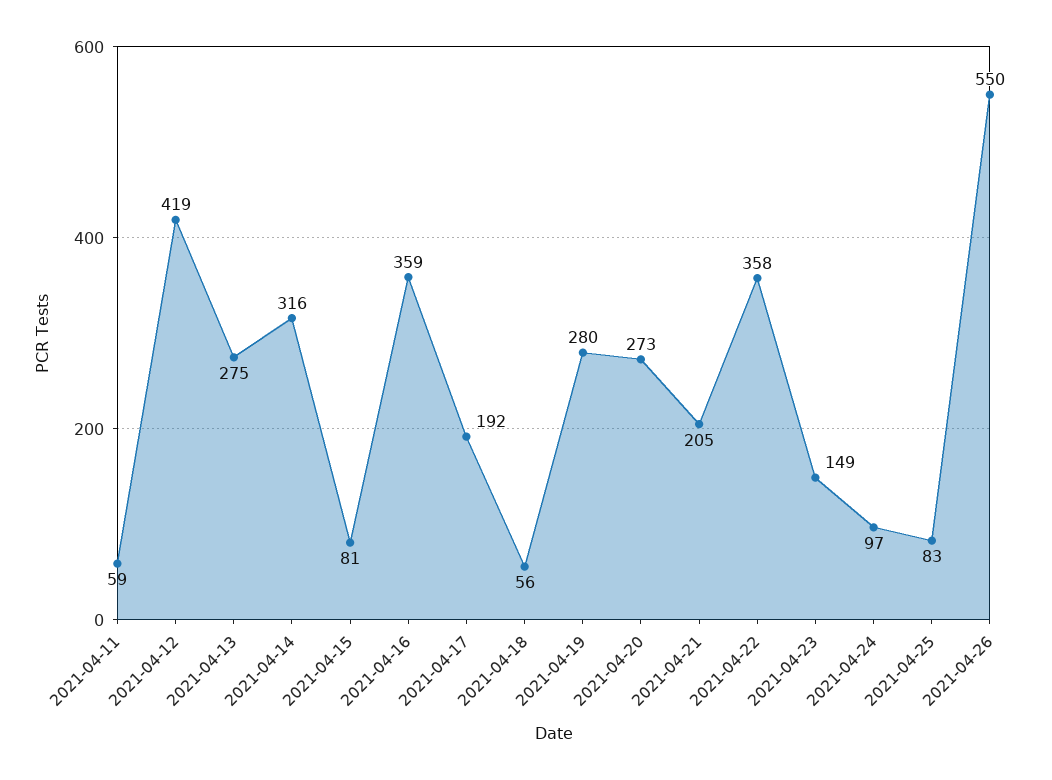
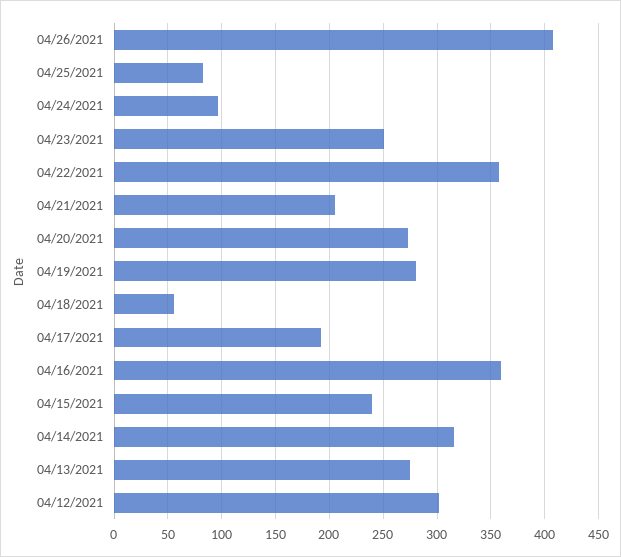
  {
-   "2021-04-11": 59,
-   "2021-04-12": 419,
+   "2021-04-12": 300,
    "2021-04-13": 275,
    "2021-04-14": 316,
-   "2021-04-15": 81,
+   "2021-04-15": 240,
    "2021-04-16": 359,
    "2021-04-17": 192,
    "2021-04-18": 56,
    "2021-04-19": 280,
    "2021-04-20": 273,
    "2021-04-21": 205,
    "2021-04-22": 358,
-   "2021-04-23": 149,
+   "2021-04-23": 250,
    "2021-04-24": 97,
    "2021-04-25": 83,
-   "2021-04-26": 550
+   "2021-04-26": 410
  }

